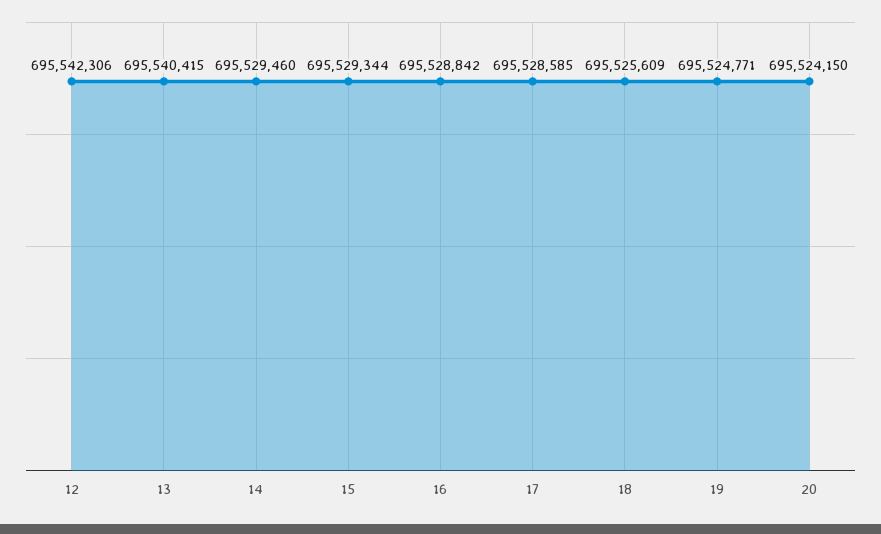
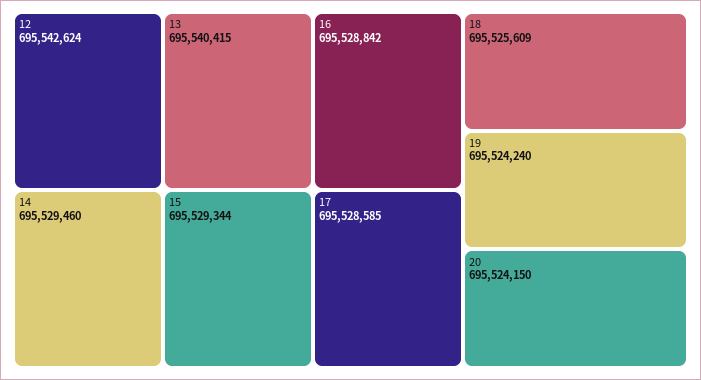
  {
-   "12": 695542306,
+   "12": 695542624,
    "13": 695540415,
    "14": 695529460,
    "15": 695529344,
    "16": 695528842,
    "17": 695528585,
    "18": 695525609,
-   "19": 695524771,
+   "19": 695524240,
    "20": 695524150
  }

